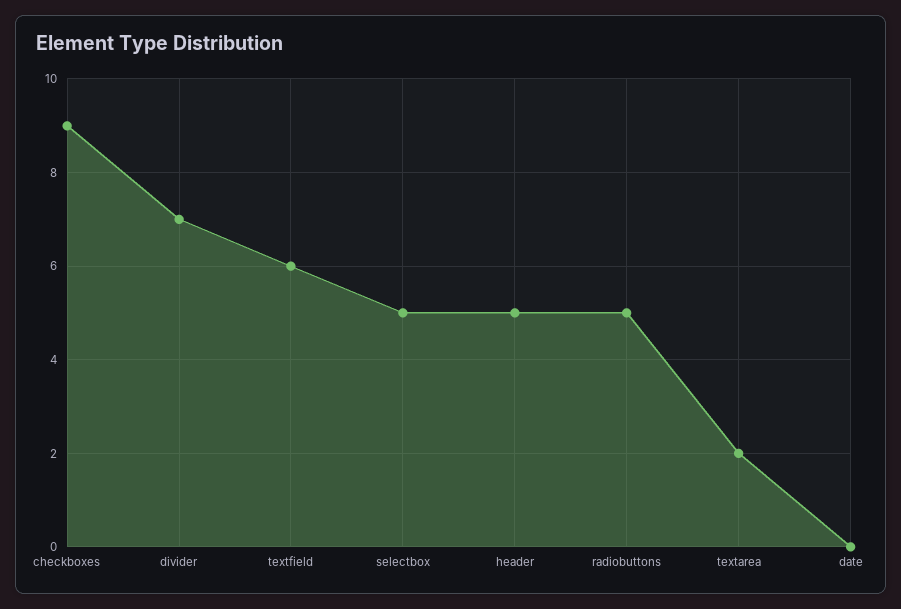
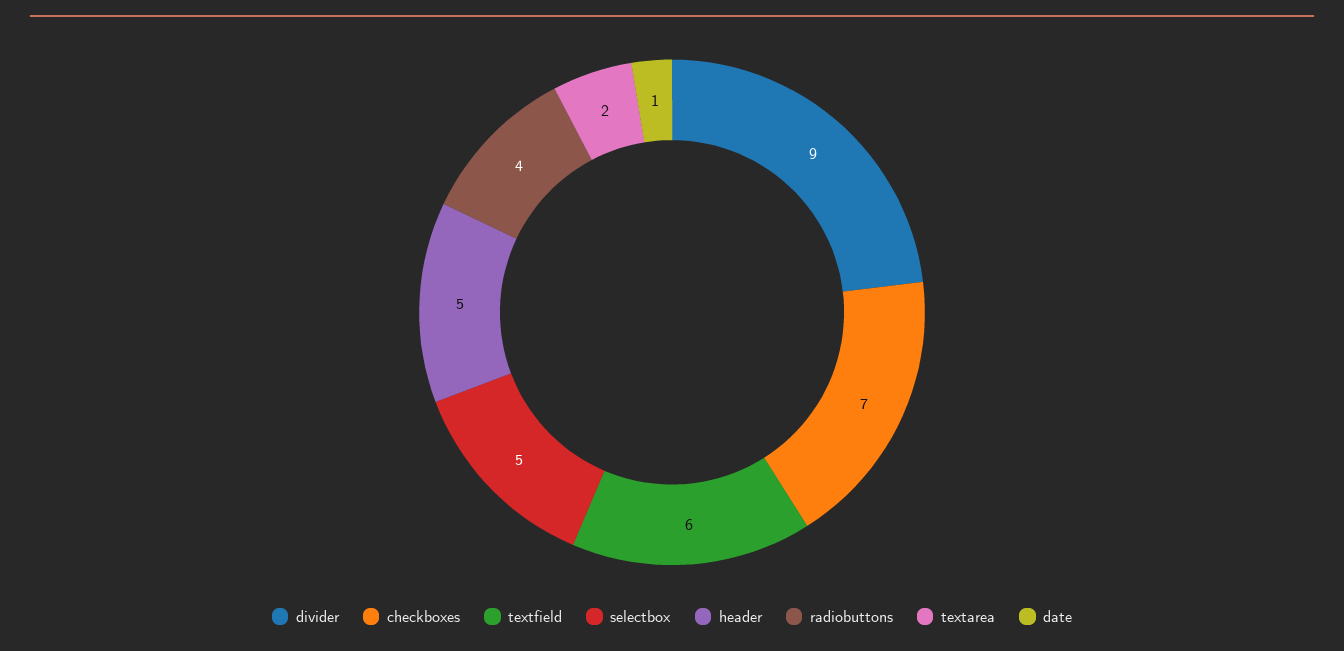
  {
-   "checkboxes": 9,
+   "checkboxes": 7,
-   "divider": 7,
+   "divider": 9,
    "textfield": 6,
    "selectbox": 5,
    "header": 5,
-   "radiobuttons": 5,
+   "radiobuttons": 4,
    "textarea": 2,
-   "date": 0
+   "date": 1
  }

